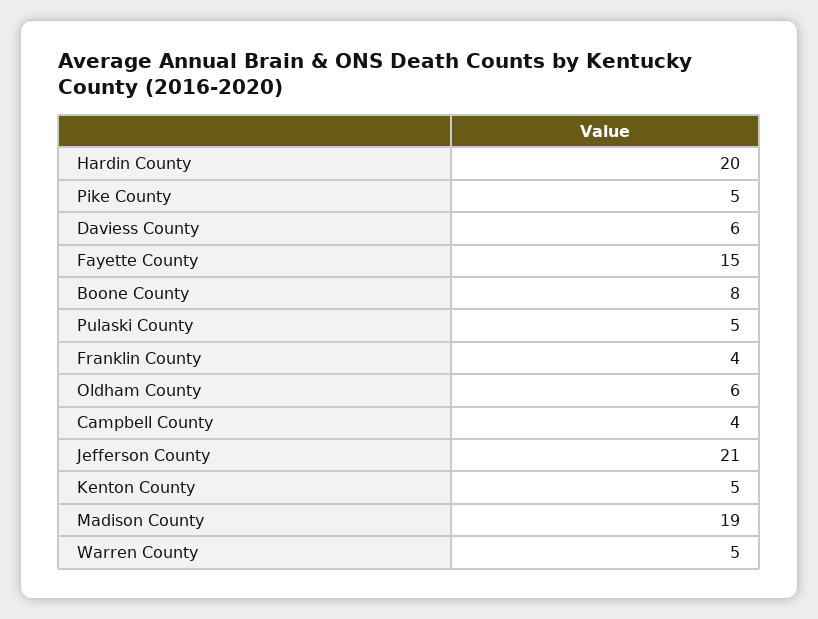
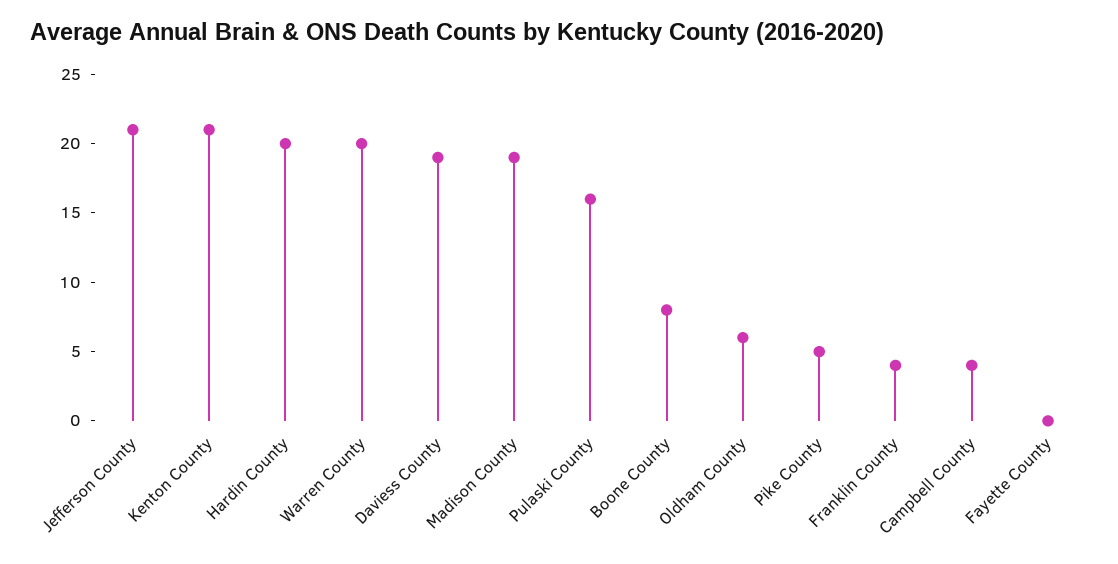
  {
    "Hardin County": 20,
    "Pike County": 5,
-   "Daviess County": 6,
+   "Daviess County": 19,
-   "Fayette County": 15,
+   "Fayette County": 0,
    "Boone County": 8,
-   "Pulaski County": 5,
+   "Pulaski County": 16,
    "Franklin County": 4,
    "Oldham County": 6,
    "Campbell County": 4,
    "Jefferson County": 21,
-   "Kenton County": 5,
+   "Kenton County": 21,
    "Madison County": 19,
-   "Warren County": 5
+   "Warren County": 20
  }

